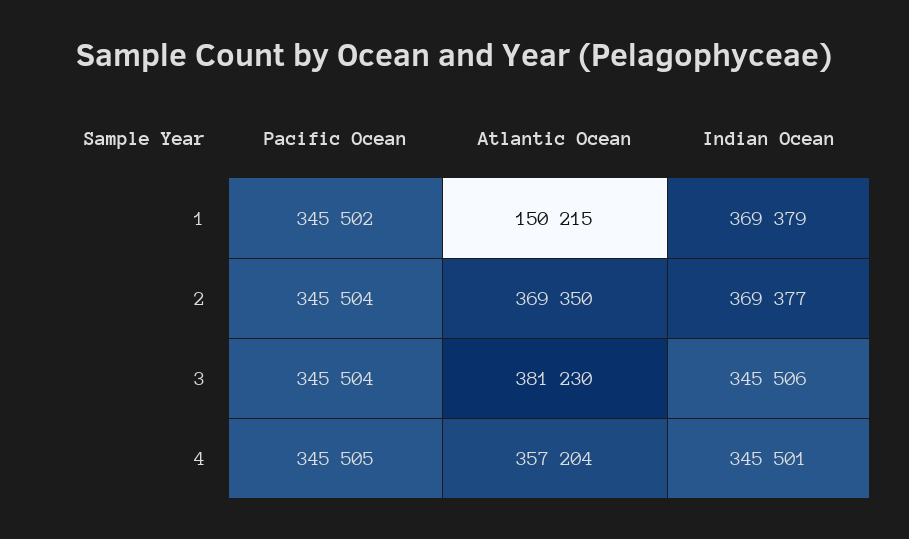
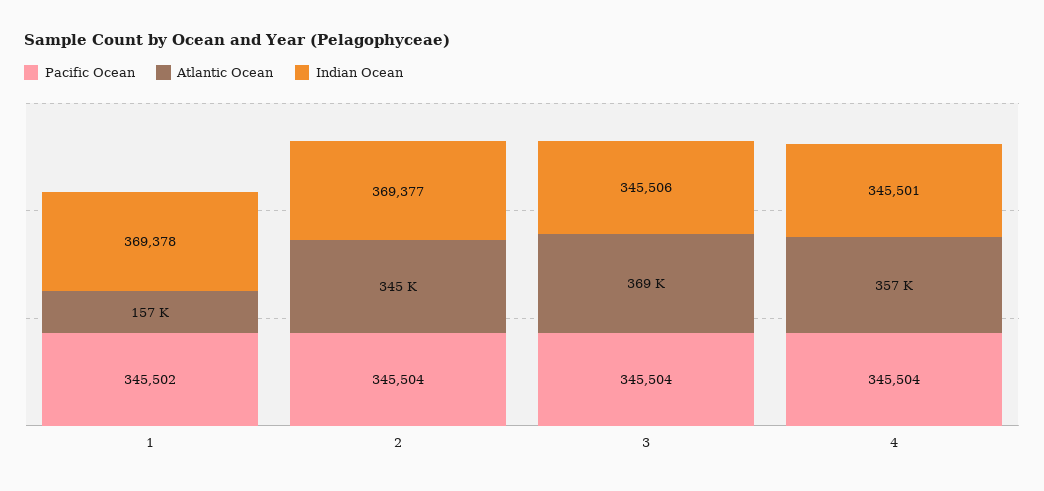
  {
    "Pacific Ocean": {
      "1": 345502,
      "2": 345504,
      "3": 345504,
-     "4": 345505
+     "4": 345504
    },
    "Atlantic Ocean": {
-     "1": 150215,
+     "1": 157000,
-     "2": 369350,
+     "2": 345000,
-     "3": 381230,
+     "3": 369000,
      "4": 357204
    },
    "Indian Ocean": {
-     "1": 369379,
+     "1": 369378,
      "2": 369377,
      "3": 345506,
      "4": 345501
    }
  }

